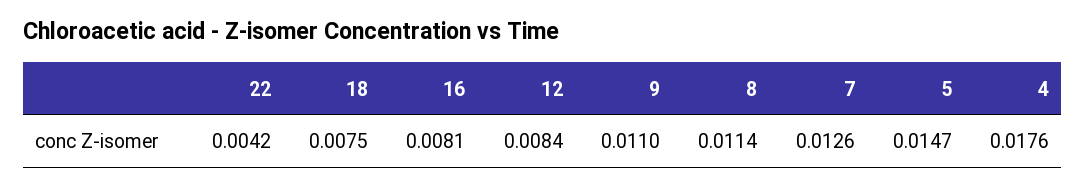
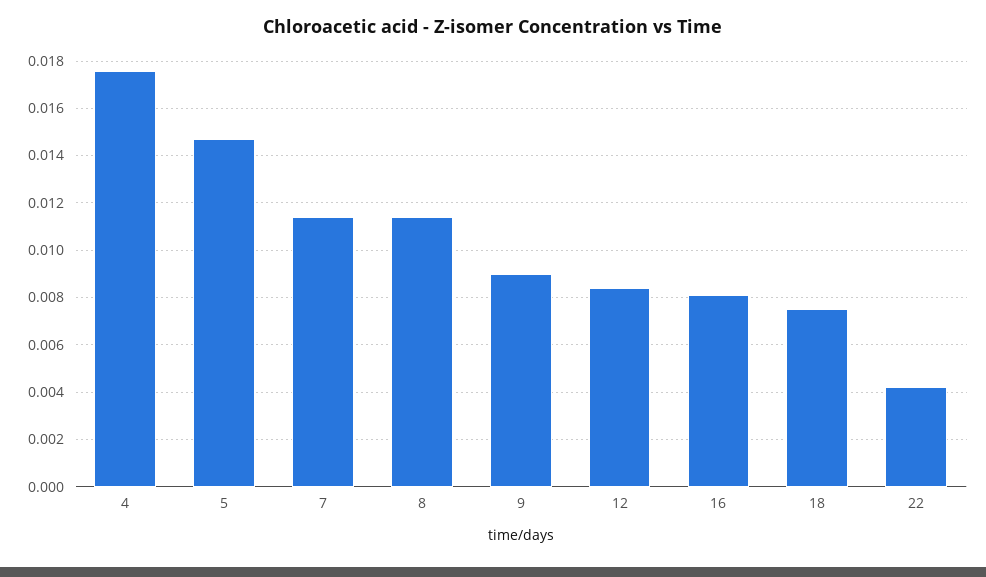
  {
    "22": 0.0042,
    "18": 0.0075,
    "16": 0.0081,
    "12": 0.0084,
-   "9": 0.011,
+   "9": 0.009,
    "8": 0.0114,
-   "7": 0.0126,
+   "7": 0.0115,
    "5": 0.0147,
    "4": 0.0176
  }

